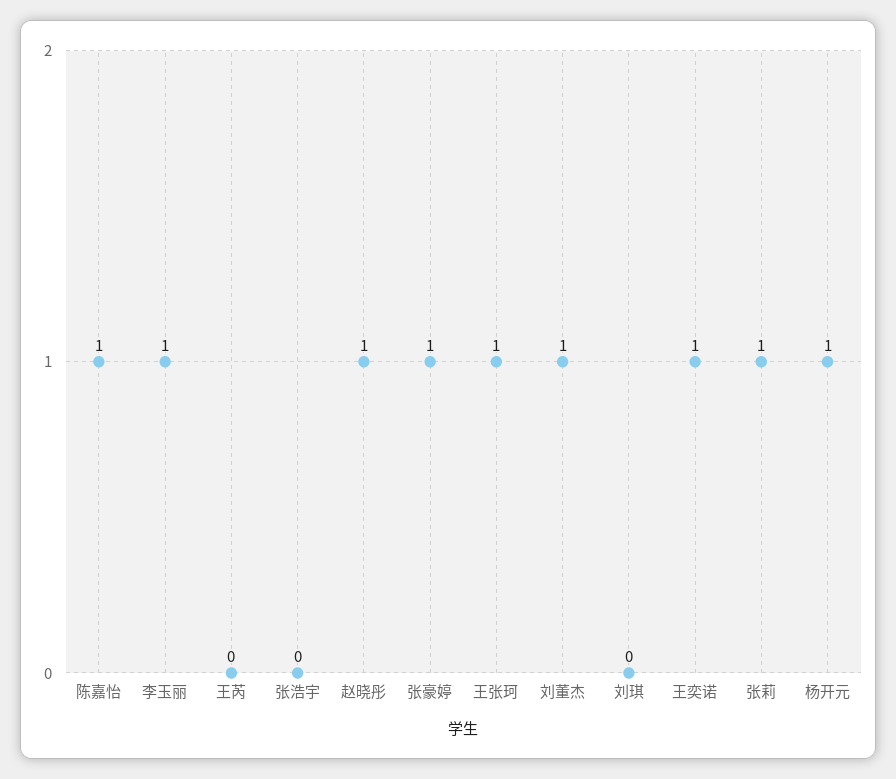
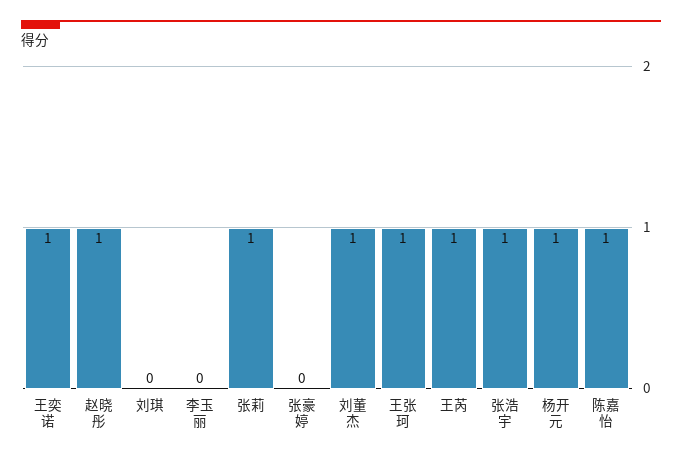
  {
    "陈嘉怡": 1,
-   "李玉丽": 1,
+   "李玉丽": 0,
-   "王芮": 0,
+   "王芮": 1,
-   "张浩宇": 0,
+   "张浩宇": 1,
    "赵晓彤": 1,
-   "张豪婷": 1,
+   "张豪婷": 0,
    "王张珂": 1,
    "刘董杰": 1,
    "刘琪": 0,
    "王奕诺": 1,
    "张莉": 1,
    "杨开元": 1
  }

